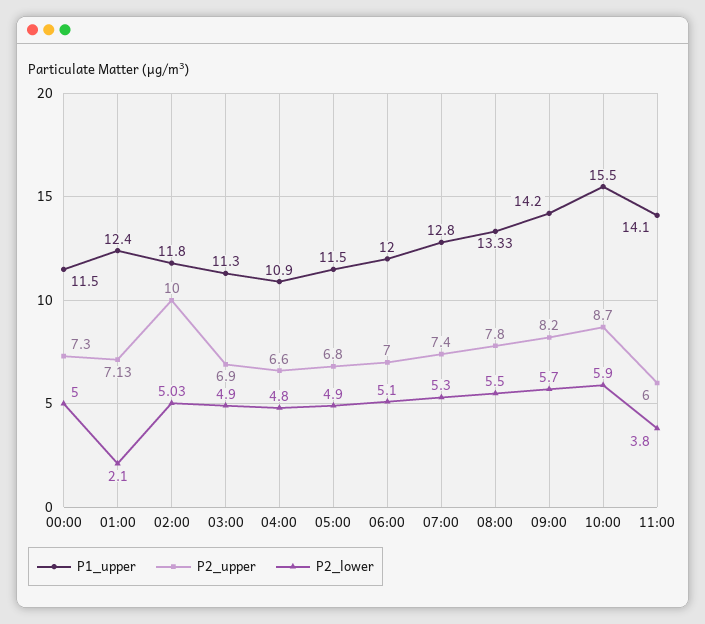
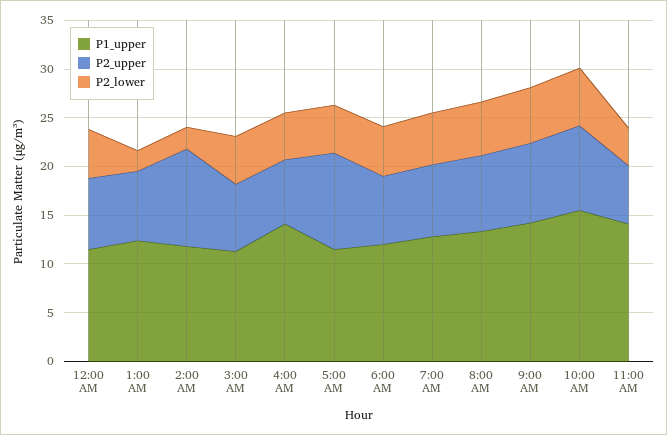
  {
    "P1_upper": {
      "00:00": 11.5,
      "01:00": 12.4,
      "02:00": 11.8,
      "03:00": 11.3,
-     "04:00": 10.9,
+     "04:00": 14,
      "05:00": 11.5,
      "06:00": 12,
      "07:00": 12.8,
      "08:00": 13.33,
      "09:00": 14.2,
      "10:00": 15.5,
      "11:00": 14.1
    },
    "P2_upper": {
      "00:00": 7.3,
      "01:00": 7.13,
      "02:00": 10,
      "03:00": 6.9,
      "04:00": 6.6,
-     "05:00": 6.8,
+     "05:00": 10,
      "06:00": 7,
      "07:00": 7.4,
      "08:00": 7.8,
      "09:00": 8.2,
      "10:00": 8.7,
      "11:00": 6
    },
    "P2_lower": {
      "00:00": 5,
      "01:00": 2.1,
-     "02:00": 5.03,
+     "02:00": 2,
      "03:00": 4.9,
      "04:00": 4.8,
      "05:00": 4.9,
      "06:00": 5.1,
      "07:00": 5.3,
      "08:00": 5.5,
      "09:00": 5.7,
      "10:00": 5.9,
      "11:00": 3.8
    }
  }

